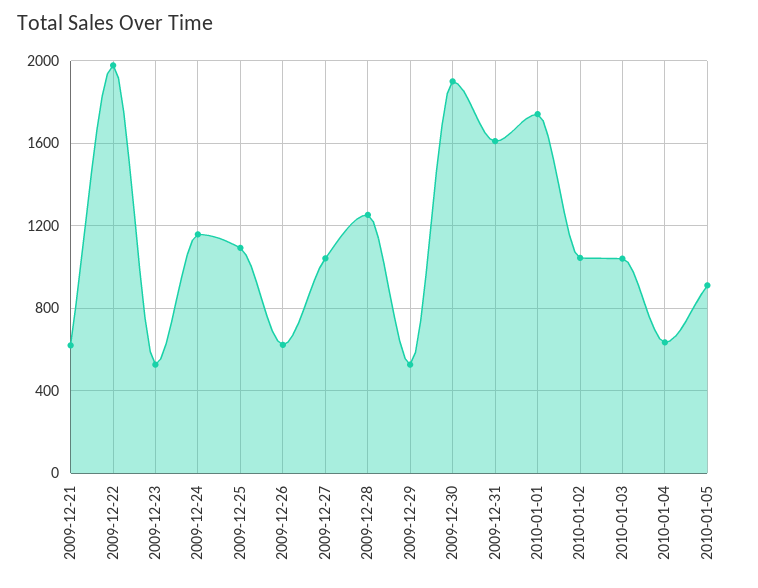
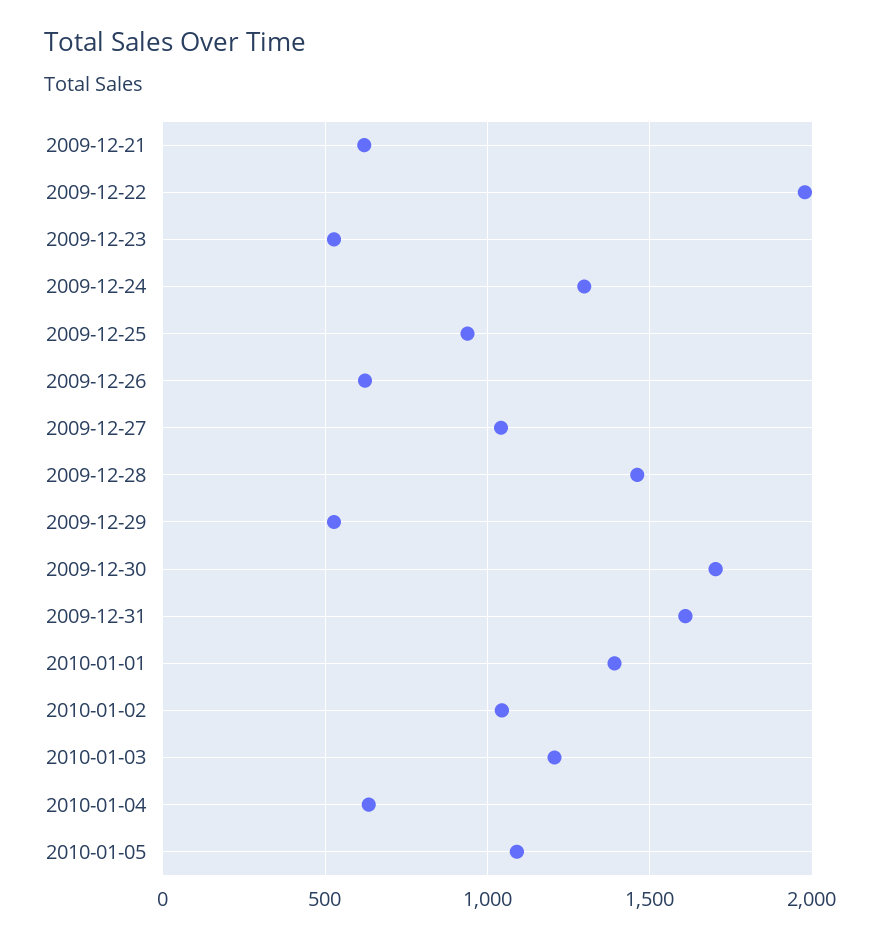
  {
    "2009-12-21": 600,
    "2009-12-22": 2000,
    "2009-12-23": 550,
-   "2009-12-24": 1150,
+   "2009-12-24": 1300,
-   "2009-12-25": 1100,
+   "2009-12-25": 950,
    "2009-12-26": 600,
    "2009-12-27": 1050,
-   "2009-12-28": 1250,
+   "2009-12-28": 1450,
    "2009-12-29": 550,
-   "2009-12-30": 1900,
+   "2009-12-30": 1700,
    "2009-12-31": 1600,
-   "2010-01-01": 1750,
+   "2010-01-01": 1400,
    "2010-01-02": 1050,
-   "2010-01-03": 1050,
+   "2010-01-03": 1200,
    "2010-01-04": 650,
-   "2010-01-05": 900
+   "2010-01-05": 1100
  }

